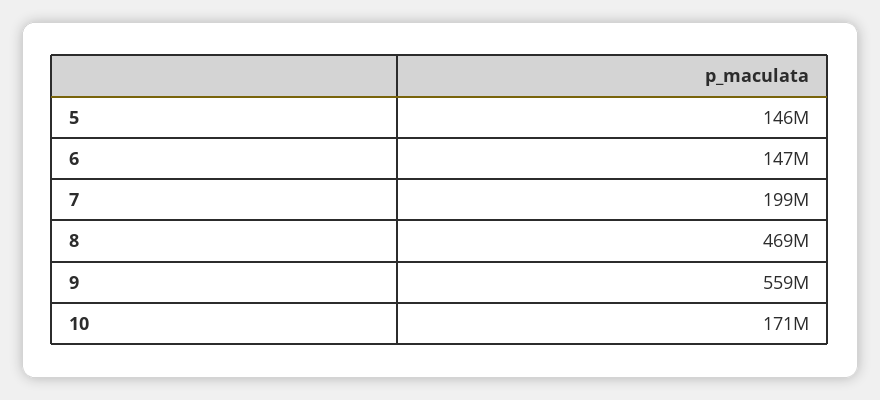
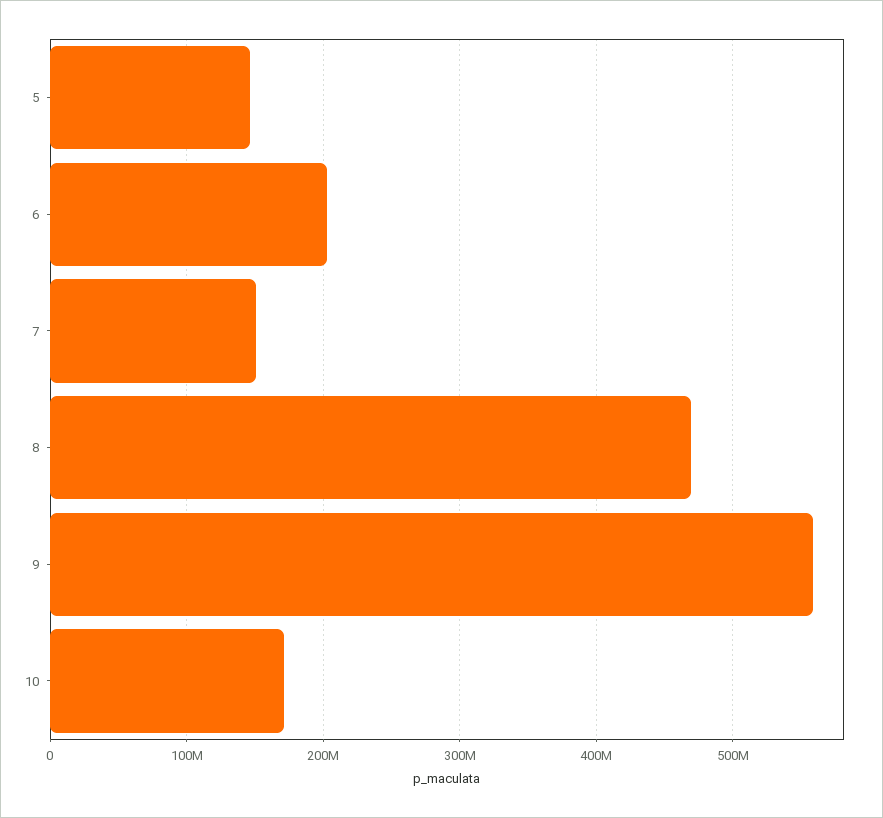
  {
    "5": 146000000,
-   "6": 147000000,
+   "6": 200000000,
-   "7": 199000000,
+   "7": 150000000,
    "8": 469000000,
    "9": 559000000,
    "10": 171000000
  }

